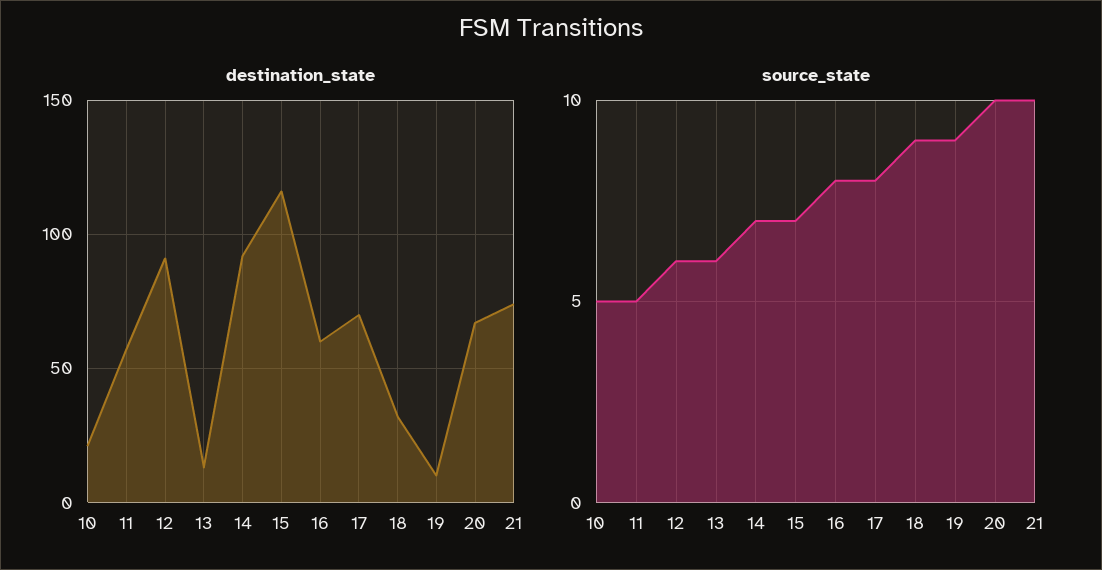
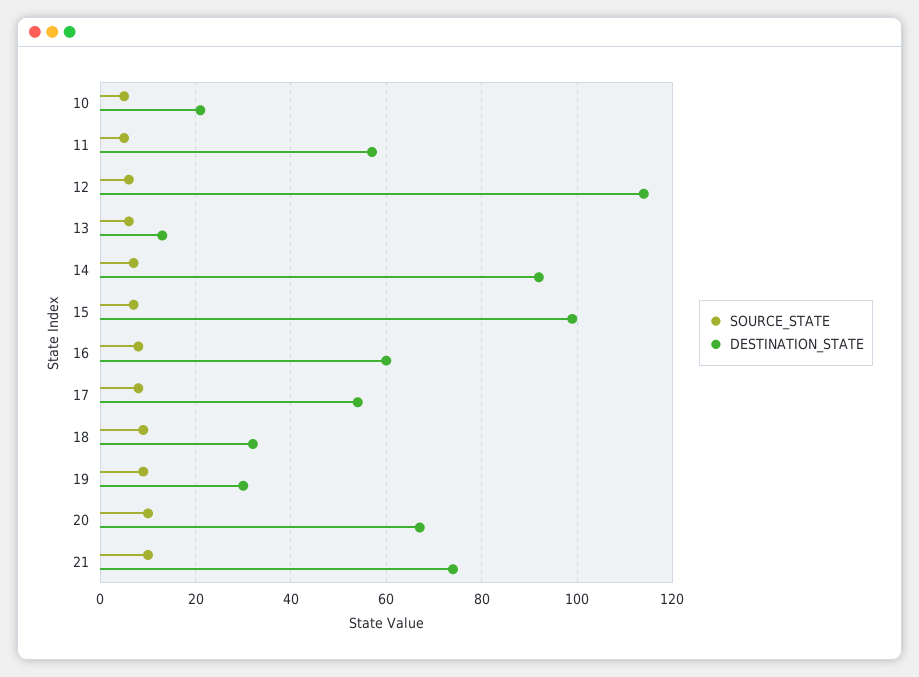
  {
    "destination_state": {
      "10": 20,
      "11": 55,
-     "12": 90,
+     "12": 115,
      "13": 15,
      "14": 90,
-     "15": 115,
+     "15": 100,
      "16": 60,
-     "17": 70,
+     "17": 55,
      "18": 30,
-     "19": 10,
+     "19": 30,
      "20": 65,
      "21": 75
    },
    "source_state": {
      "10": 5,
      "11": 5,
      "12": 6,
      "13": 6,
      "14": 7,
      "15": 7,
      "16": 8,
      "17": 8,
      "18": 9,
      "19": 9,
      "20": 10,
      "21": 10
    }
  }

